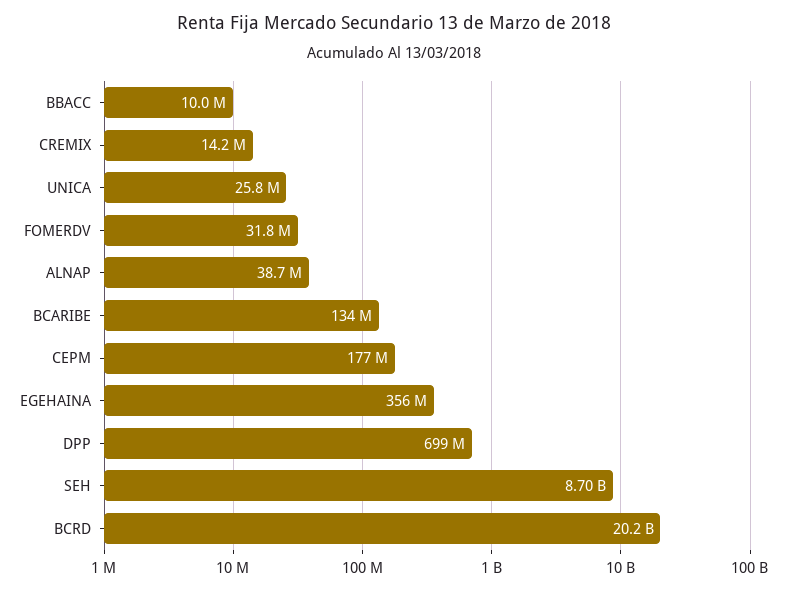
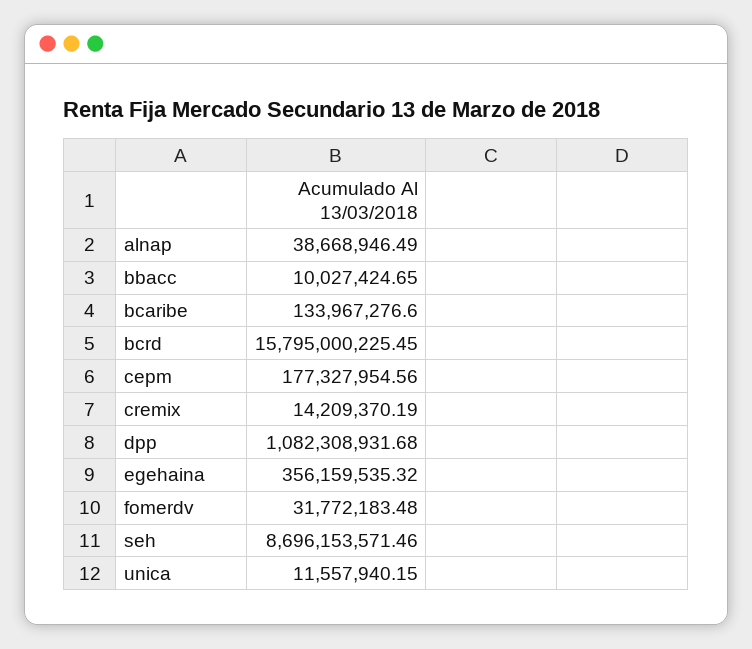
  {
    "BBACC": 10027424.65,
    "CREMIX": 14209370.19,
-   "UNICA": 25800000,
+   "UNICA": 11557940.15,
    "FOMERDV": 31772183.48,
    "ALNAP": 38668946.49,
    "BCARIBE": 133967276.6,
    "CEPM": 177327954.56,
    "EGEHAINA": 356159535.32,
-   "DPP": 699000000,
+   "DPP": 1082308931.68,
    "SEH": 8696153571.46,
-   "BCRD": 20200000000
+   "BCRD": 15795000225.45
  }

